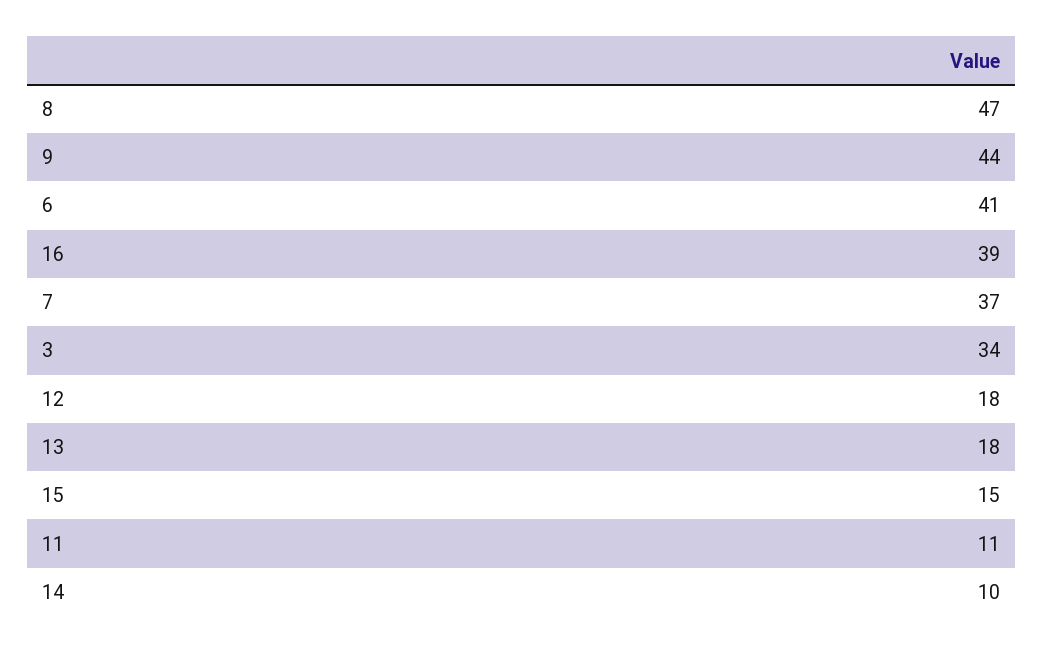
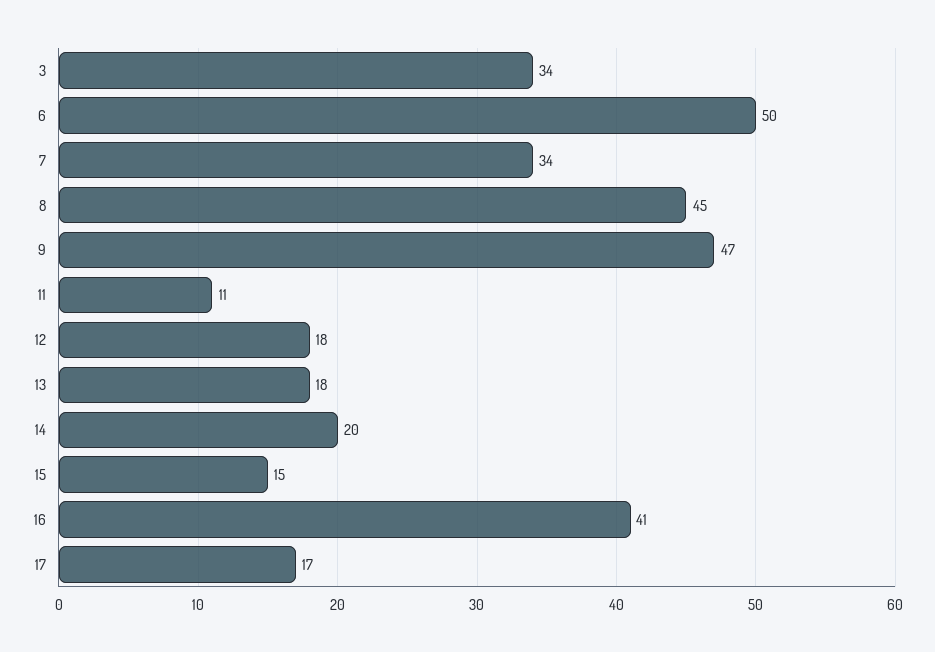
  {
-   "8": 47,
+   "8": 45,
-   "9": 44,
+   "9": 47,
-   "6": 41,
+   "6": 50,
-   "16": 39,
+   "16": 41,
-   "7": 37,
+   "7": 34,
    "3": 34,
    "12": 18,
    "13": 18,
    "15": 15,
    "11": 11,
-   "14": 10
+   "14": 20,
+   "17": 17
  }

